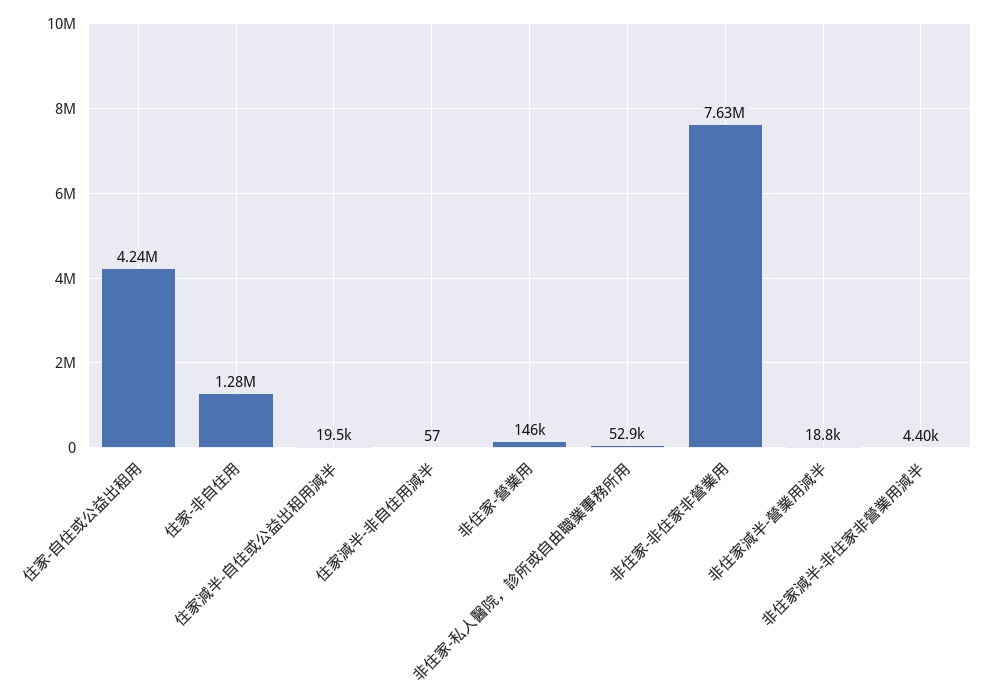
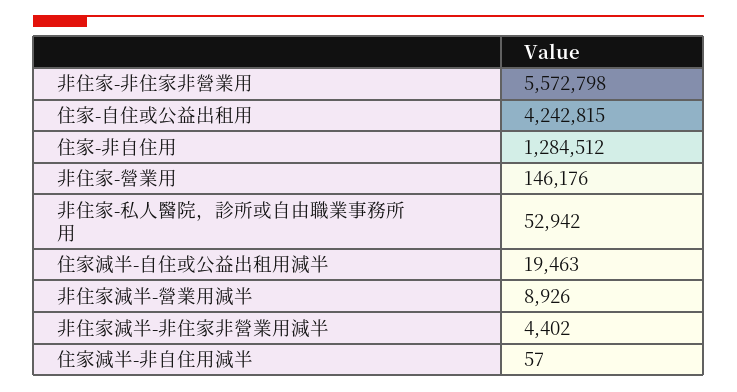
  {
    "住家-自住或公益出租用": 4242815,
    "住家-非自住用": 1284512,
    "住家減半-自住或公益出租用減半": 19463,
    "住家減半-非自住用減半": 57,
    "非住家-營業用": 146176,
    "非住家-私人醫院，診所或自由職業事務所用": 52942,
-   "非住家-非住家非營業用": 7630000,
+   "非住家-非住家非營業用": 5572798,
-   "非住家減半-營業用減半": 18800,
+   "非住家減半-營業用減半": 8926,
    "非住家減半-非住家非營業用減半": 4402
  }

